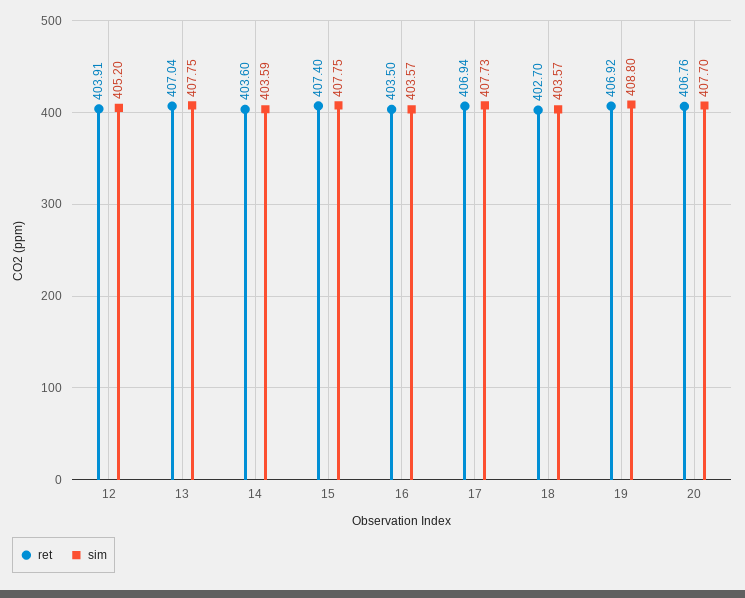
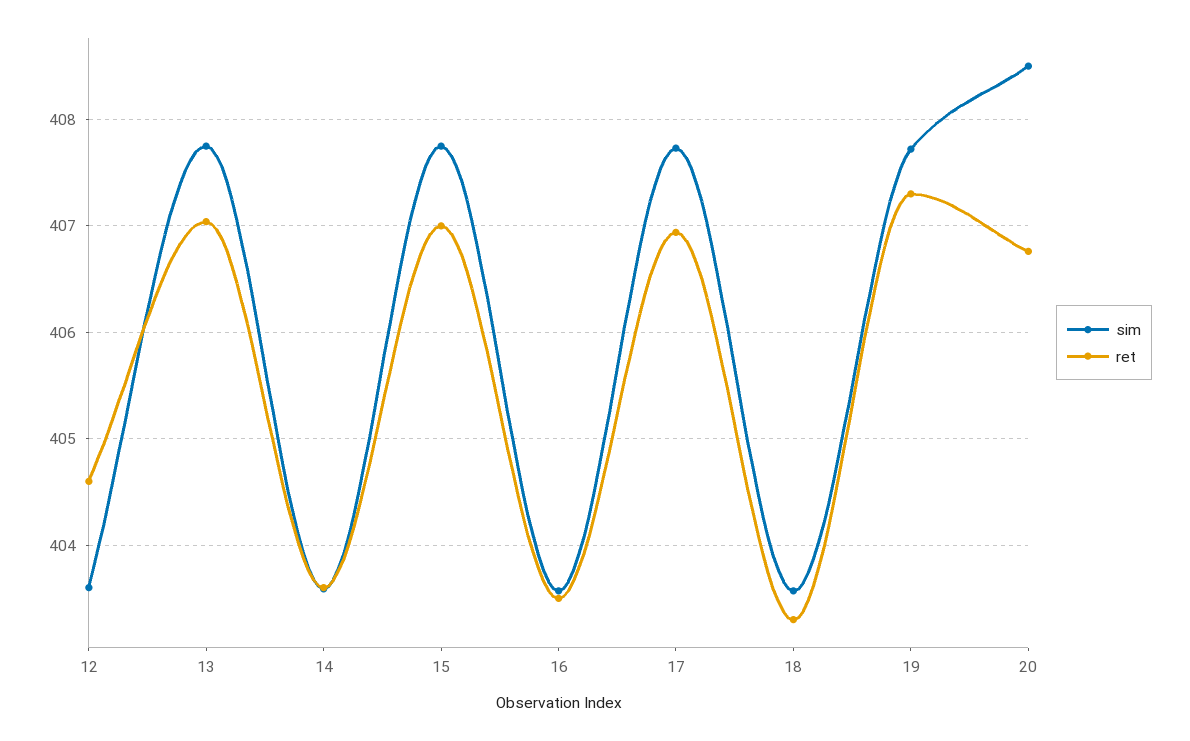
  {
    "ret": {
-     "12": 403.91,
+     "12": 404.6,
      "13": 407.04,
      "14": 403.6,
-     "15": 407.4,
+     "15": 407,
      "16": 403.5,
      "17": 406.94,
-     "18": 402.7,
+     "18": 403.3,
-     "19": 406.92,
+     "19": 407.3,
      "20": 406.76
    },
    "sim": {
-     "12": 405.2,
+     "12": 403.6,
      "13": 407.75,
      "14": 403.59,
      "15": 407.75,
      "16": 403.57,
      "17": 407.73,
      "18": 403.57,
-     "19": 408.8,
+     "19": 407.7,
-     "20": 407.7
+     "20": 408.5
    }
  }

